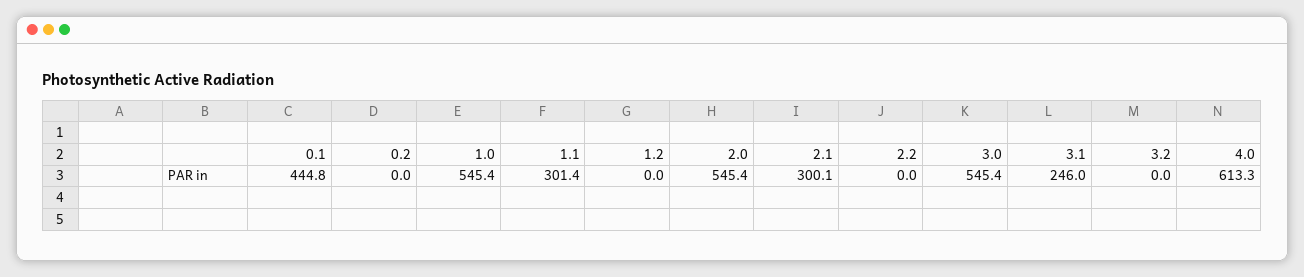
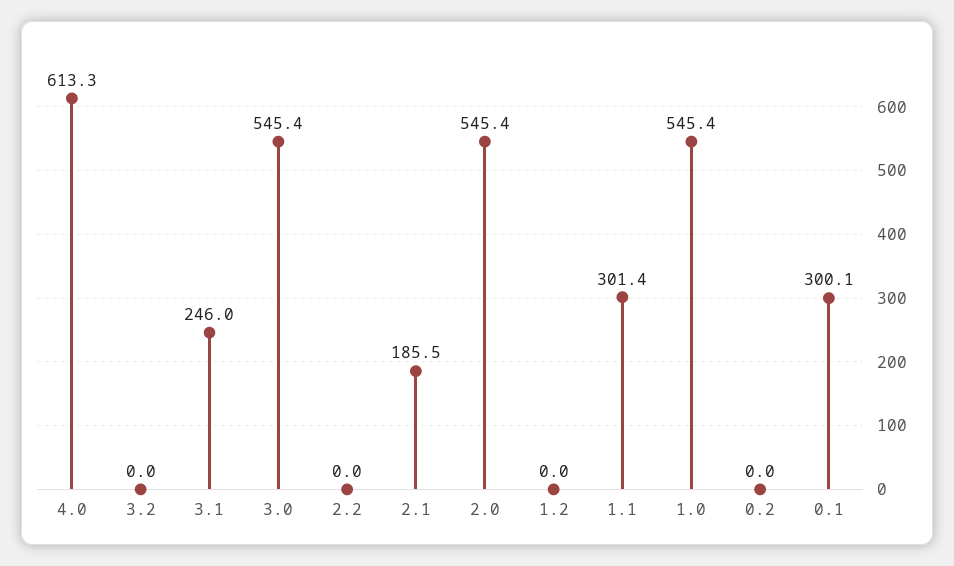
  {
-   "0.1": 444.8,
+   "0.1": 300.1,
    "0.2": 0,
    "1.0": 545.4,
    "1.1": 301.4,
    "1.2": 0,
    "2.0": 545.4,
-   "2.1": 300.1,
+   "2.1": 185.5,
    "2.2": 0,
    "3.0": 545.4,
    "3.1": 246,
    "3.2": 0,
    "4.0": 613.3
  }

